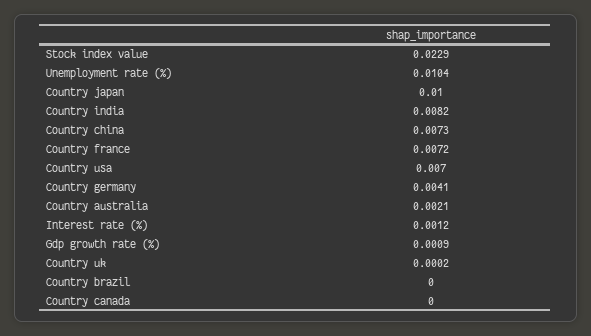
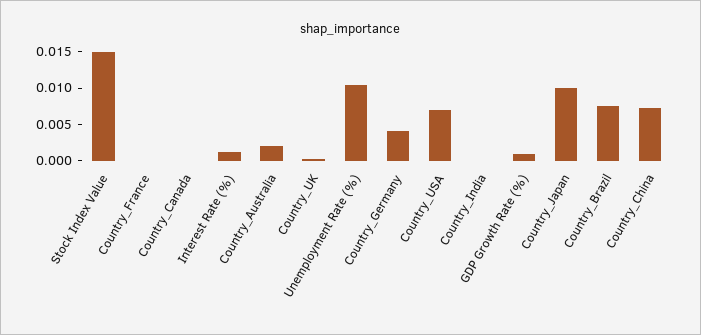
  {
-   "Stock index value": 0.0229,
+   "Stock index value": 0.015,
    "Unemployment rate (%)": 0.0104,
    "Country japan": 0.01,
-   "Country india": 0.0082,
+   "Country india": 0,
    "Country china": 0.0073,
-   "Country france": 0.0072,
+   "Country france": 0,
    "Country usa": 0.007,
    "Country germany": 0.0041,
    "Country australia": 0.0021,
    "Interest rate (%)": 0.0012,
    "Gdp growth rate (%)": 0.0009,
    "Country uk": 0.0002,
-   "Country brazil": 0,
+   "Country brazil": 0.0075,
    "Country canada": 0
  }

